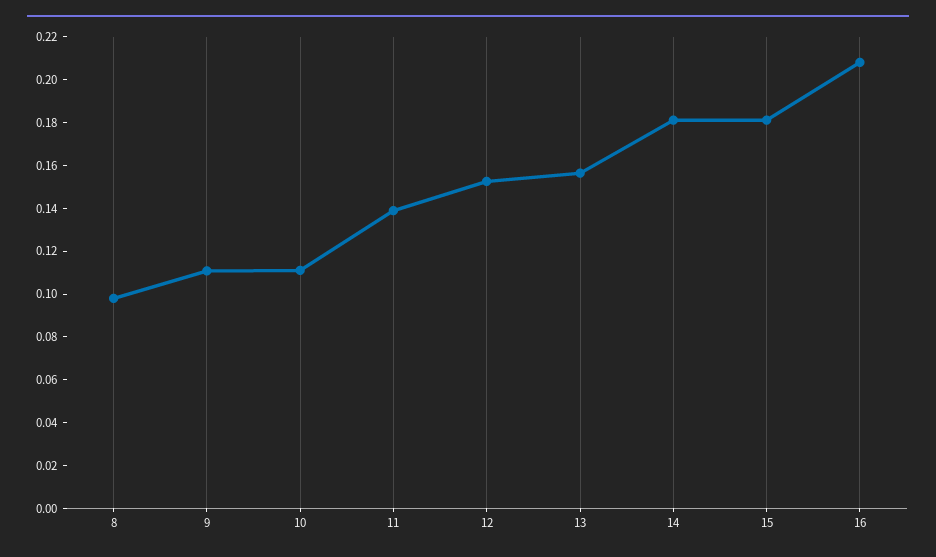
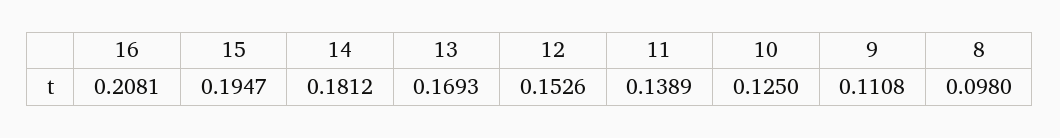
  {
    "8": 0.098,
    "9": 0.1108,
-   "10": 0.11,
+   "10": 0.125,
    "11": 0.1389,
    "12": 0.1526,
-   "13": 0.155,
+   "13": 0.1693,
    "14": 0.1812,
-   "15": 0.18,
+   "15": 0.1947,
    "16": 0.2081
  }

